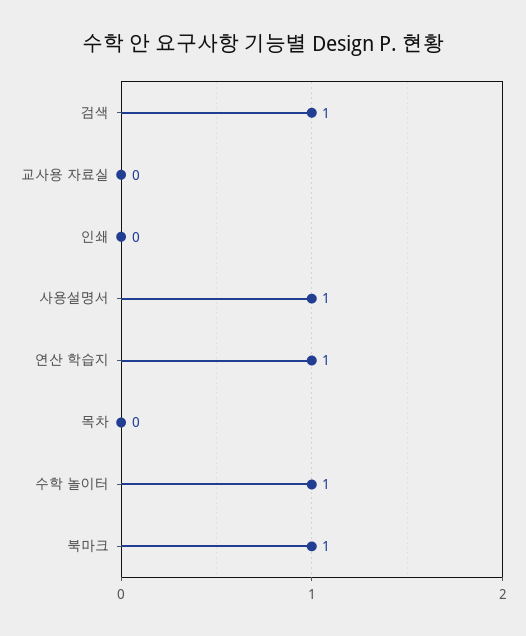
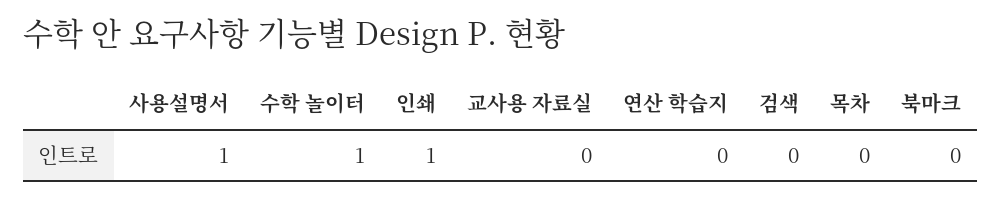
  {
-   "검색": 1,
+   "검색": 0,
    "교사용 자료실": 0,
-   "인쇄": 0,
+   "인쇄": 1,
    "사용설명서": 1,
-   "연산 학습지": 1,
+   "연산 학습지": 0,
    "목차": 0,
    "수학 놀이터": 1,
-   "북마크": 1
+   "북마크": 0
  }

